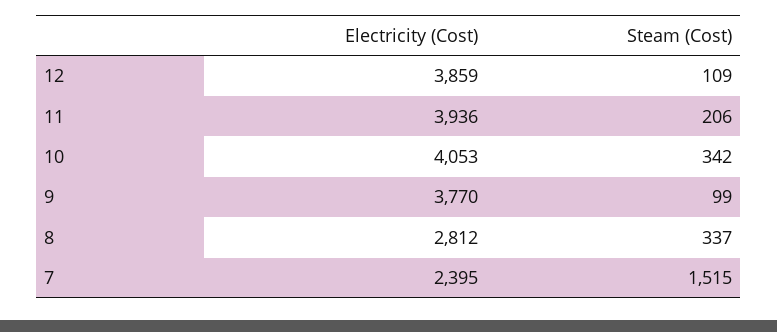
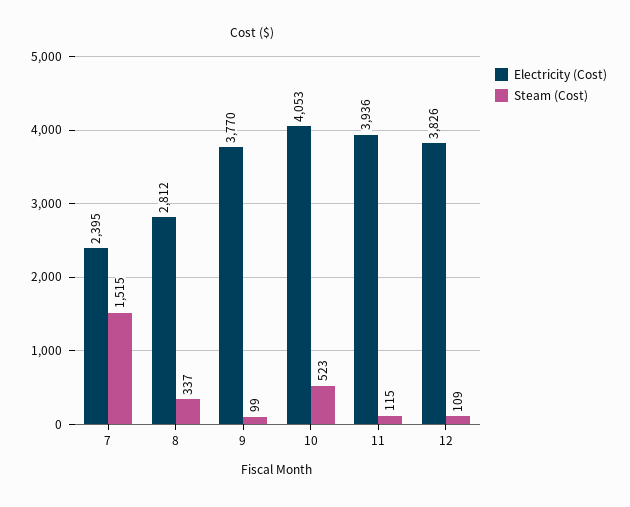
  {
    "Electricity (Cost)": {
-     "12": 3859,
+     "12": 3826,
      "11": 3936,
      "10": 4053,
      "9": 3770,
      "8": 2812,
      "7": 2395
    },
    "Steam (Cost)": {
      "12": 109,
-     "11": 206,
+     "11": 115,
-     "10": 342,
+     "10": 523,
      "9": 99,
      "8": 337,
      "7": 1515
    }
  }

